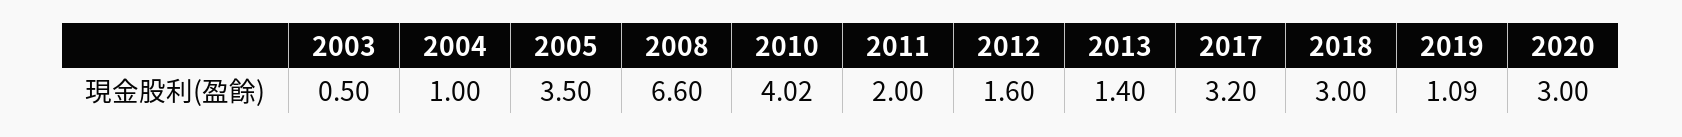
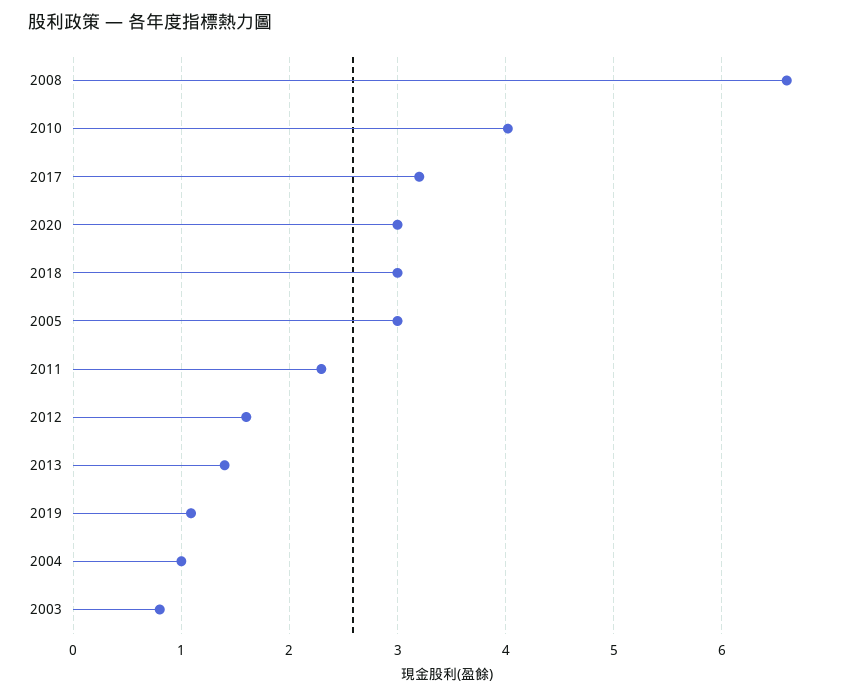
  {
-   "2003": 0.5,
+   "2003": 0.8,
    "2004": 1,
-   "2005": 3.5,
+   "2005": 3,
    "2008": 6.6,
    "2010": 4.02,
-   "2011": 2,
+   "2011": 2.3,
    "2012": 1.6,
    "2013": 1.4,
    "2017": 3.2,
    "2018": 3,
    "2019": 1.09,
    "2020": 3
  }

